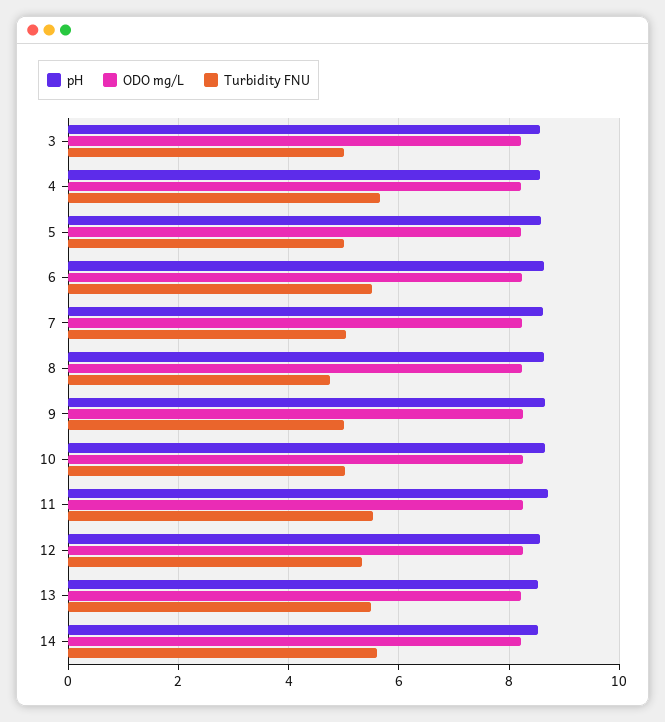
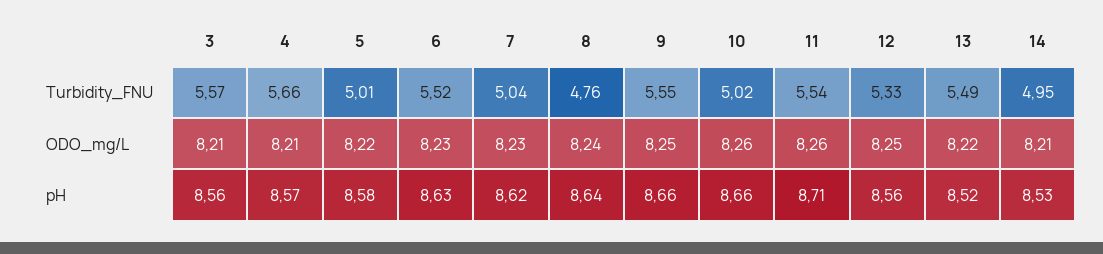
  {
    "pH": {
      "3": 8.56,
      "4": 8.57,
      "5": 8.58,
      "6": 8.63,
      "7": 8.62,
      "8": 8.64,
      "9": 8.66,
      "10": 8.66,
      "11": 8.71,
      "12": 8.56,
      "13": 8.52,
      "14": 8.53
    },
    "ODO mg/L": {
      "3": 8.21,
      "4": 8.21,
      "5": 8.22,
      "6": 8.23,
      "7": 8.23,
      "8": 8.24,
      "9": 8.25,
      "10": 8.26,
      "11": 8.26,
      "12": 8.25,
      "13": 8.22,
      "14": 8.21
    },
    "Turbidity FNU": {
-     "3": 5,
+     "3": 5.57,
      "4": 5.66,
      "5": 5.01,
      "6": 5.52,
      "7": 5.04,
      "8": 4.76,
-     "9": 5,
+     "9": 5.55,
      "10": 5.02,
      "11": 5.54,
      "12": 5.33,
      "13": 5.49,
-     "14": 5.6
+     "14": 4.95
    }
  }

